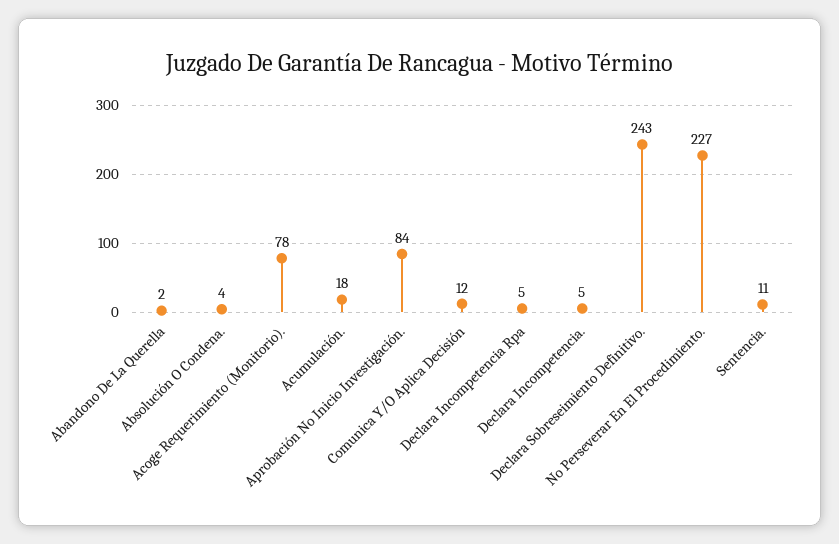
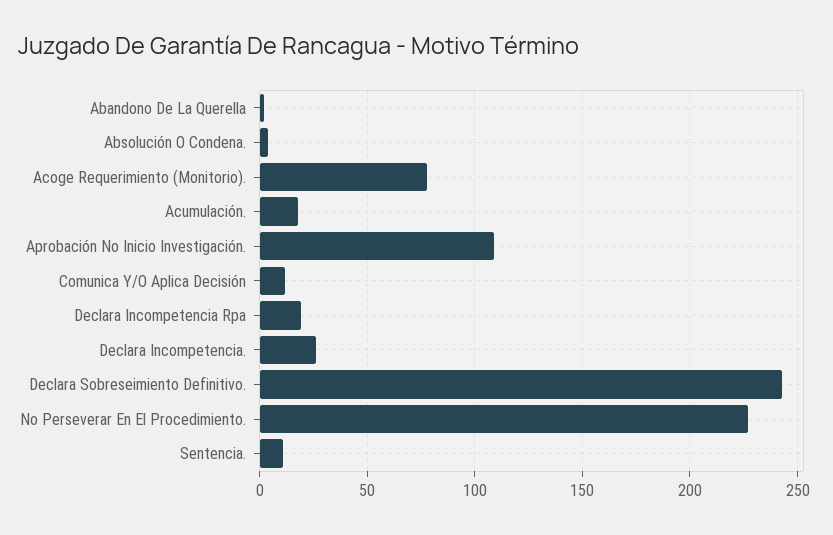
  {
    "Abandono De La Querella": 2,
    "Absolución O Condena.": 4,
    "Acoge Requerimiento (Monitorio).": 78,
    "Acumulación.": 18,
-   "Aprobación No Inicio Investigación.": 84,
+   "Aprobación No Inicio Investigación.": 110,
    "Comunica Y/O Aplica Decisión": 12,
-   "Declara Incompetencia Rpa": 5,
+   "Declara Incompetencia Rpa": 20,
-   "Declara Incompetencia.": 5,
+   "Declara Incompetencia.": 25,
    "Declara Sobreseimiento Definitivo.": 243,
    "No Perseverar En El Procedimiento.": 227,
    "Sentencia.": 11
  }

